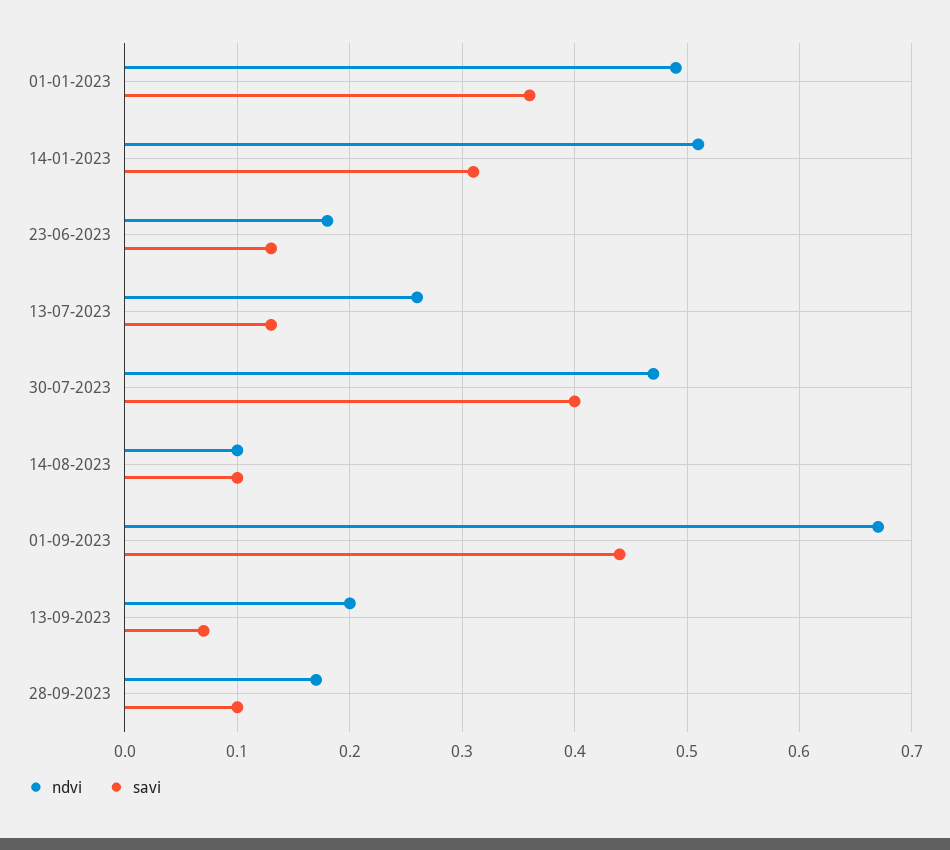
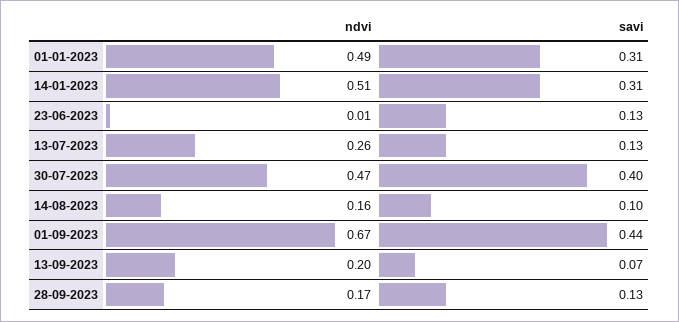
  {
    "ndvi": {
      "01-01-2023": 0.49,
      "14-01-2023": 0.51,
-     "23-06-2023": 0.18,
+     "23-06-2023": 0.01,
      "13-07-2023": 0.26,
      "30-07-2023": 0.47,
-     "14-08-2023": 0.1,
+     "14-08-2023": 0.16,
      "01-09-2023": 0.67,
      "13-09-2023": 0.2,
      "28-09-2023": 0.17
    },
    "savi": {
-     "01-01-2023": 0.36,
+     "01-01-2023": 0.31,
      "14-01-2023": 0.31,
      "23-06-2023": 0.13,
      "13-07-2023": 0.13,
      "30-07-2023": 0.4,
      "14-08-2023": 0.1,
      "01-09-2023": 0.44,
      "13-09-2023": 0.07,
-     "28-09-2023": 0.1
+     "28-09-2023": 0.13
    }
  }

